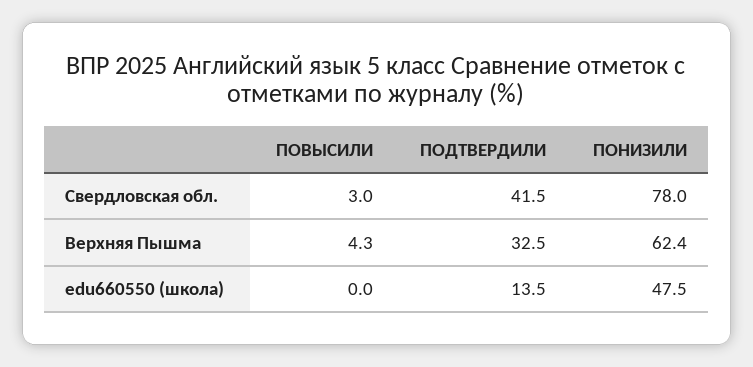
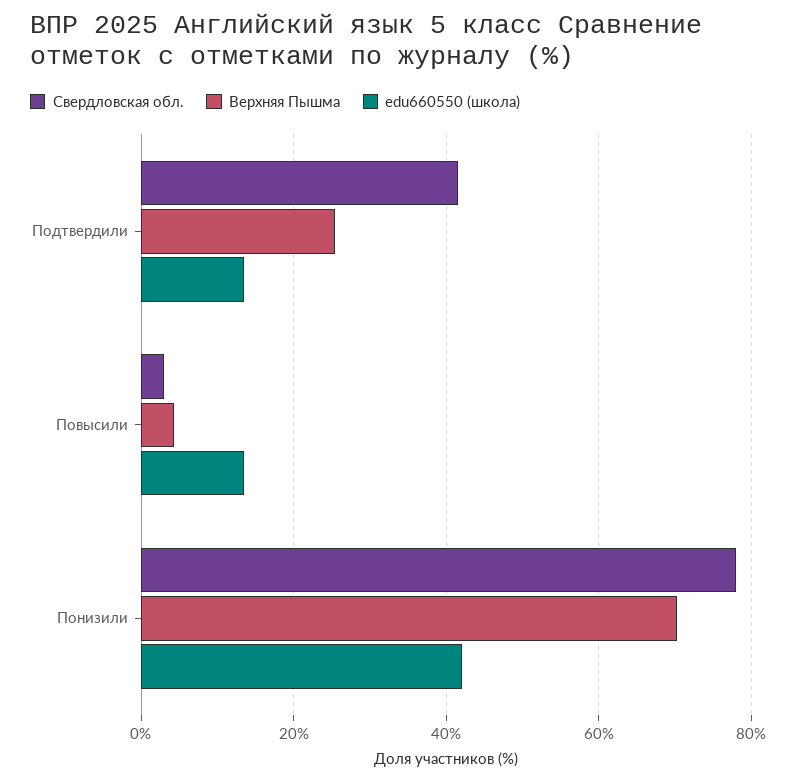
  {
    "Свердловская обл.": {
      "ПОВЫСИЛИ": 3,
      "ПОДТВЕРДИЛИ": 41.5,
      "ПОНИЗИЛИ": 78
    },
    "Верхняя Пышма": {
      "ПОВЫСИЛИ": 4.3,
-     "ПОДТВЕРДИЛИ": 32.5,
+     "ПОДТВЕРДИЛИ": 26,
-     "ПОНИЗИЛИ": 62.4
+     "ПОНИЗИЛИ": 70
    },
    "edu660550 (школа)": {
-     "ПОВЫСИЛИ": 0,
+     "ПОВЫСИЛИ": 14,
      "ПОДТВЕРДИЛИ": 13.5,
-     "ПОНИЗИЛИ": 47.5
+     "ПОНИЗИЛИ": 42
    }
  }

